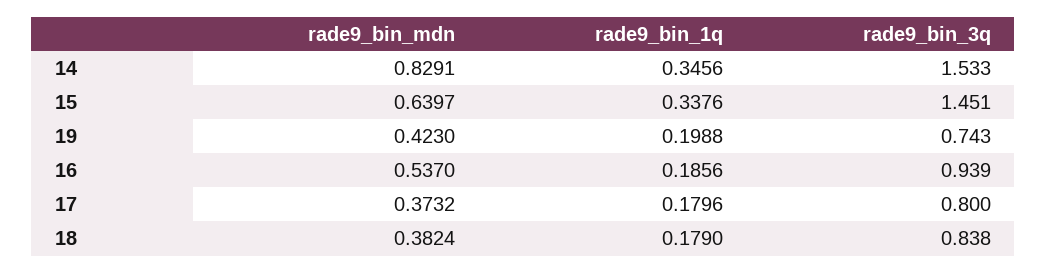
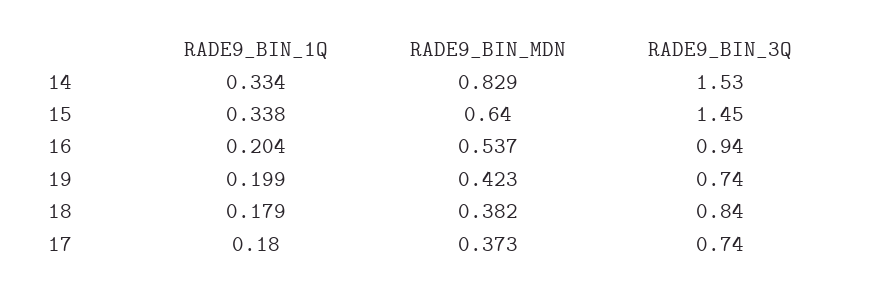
  {
    "rade9_bin_mdn": {
      "14": 0.8291,
      "15": 0.6397,
      "19": 0.423,
      "16": 0.537,
      "17": 0.3732,
      "18": 0.3824
    },
    "rade9_bin_1q": {
-     "14": 0.3456,
+     "14": 0.334,
      "15": 0.3376,
      "19": 0.1988,
-     "16": 0.1856,
+     "16": 0.204,
      "17": 0.1796,
      "18": 0.179
    },
    "rade9_bin_3q": {
      "14": 1.533,
      "15": 1.451,
      "19": 0.743,
      "16": 0.939,
-     "17": 0.8,
+     "17": 0.74,
      "18": 0.838
    }
  }

